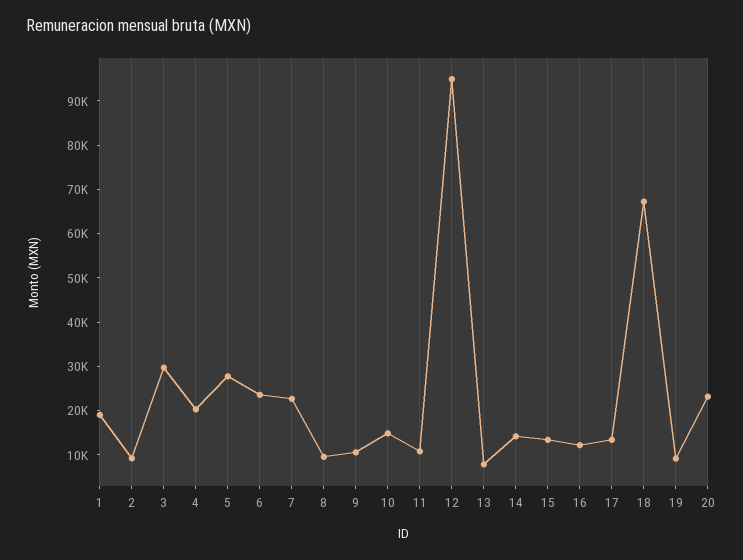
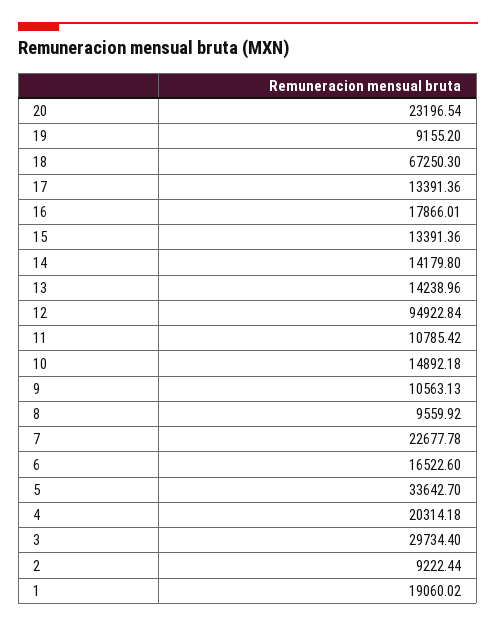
  {
    "1": 19060.02,
    "2": 9222.44,
    "3": 29734.4,
    "4": 20314.18,
-   "5": 28000,
+   "5": 33642.7,
-   "6": 24000,
+   "6": 16522.6,
    "7": 22677.78,
    "8": 9559.92,
    "9": 10563.13,
    "10": 14892.18,
    "11": 10785.42,
    "12": 94922.84,
-   "13": 8000,
+   "13": 14238.96,
    "14": 14179.8,
    "15": 13391.36,
-   "16": 12000,
+   "16": 17866.01,
    "17": 13391.36,
    "18": 67250.3,
    "19": 9155.2,
    "20": 23196.54
  }

